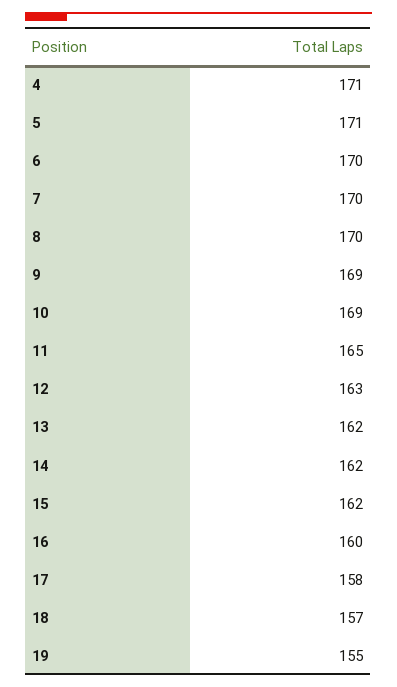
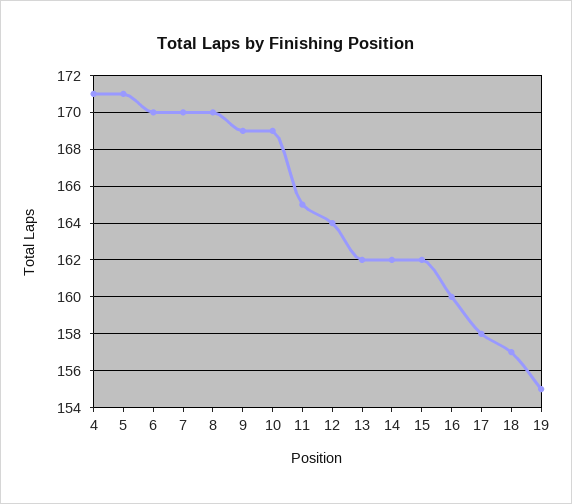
  {
    "4": 171,
    "5": 171,
    "6": 170,
    "7": 170,
    "8": 170,
    "9": 169,
    "10": 169,
    "11": 165,
-   "12": 163,
+   "12": 164,
    "13": 162,
    "14": 162,
    "15": 162,
    "16": 160,
    "17": 158,
    "18": 157,
    "19": 155
  }

